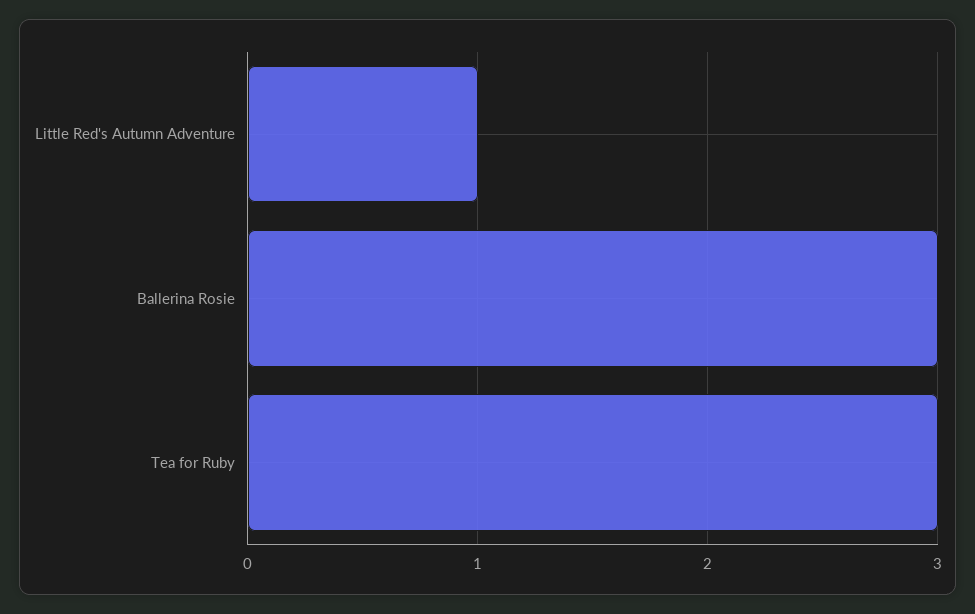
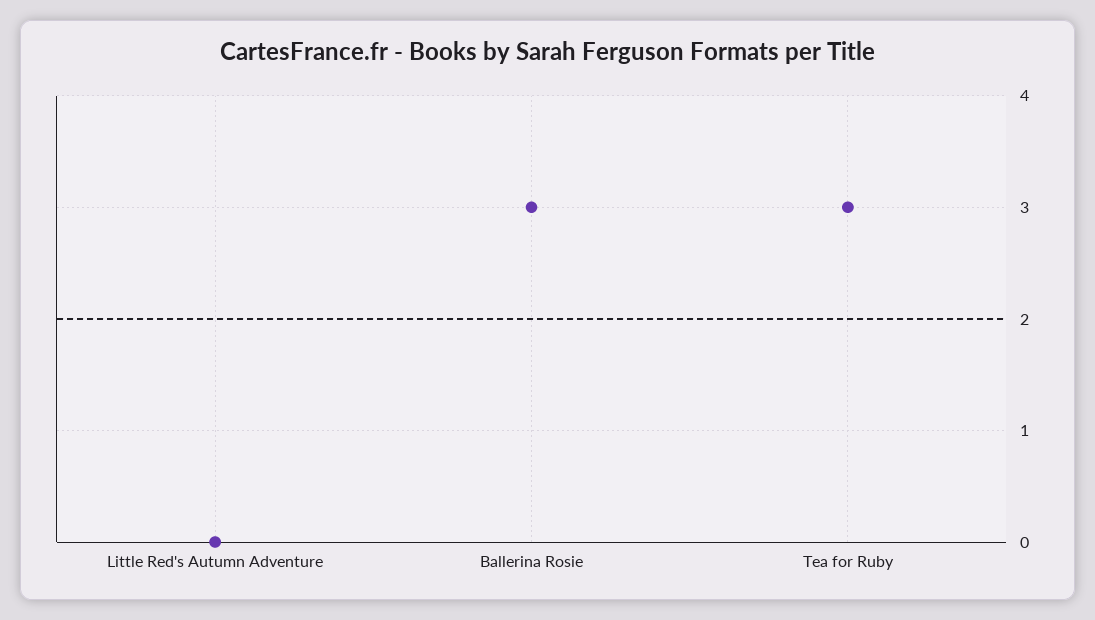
  {
-   "Little Red's Autumn Adventure": 1,
+   "Little Red's Autumn Adventure": 0,
    "Ballerina Rosie": 3,
    "Tea for Ruby": 3
  }

